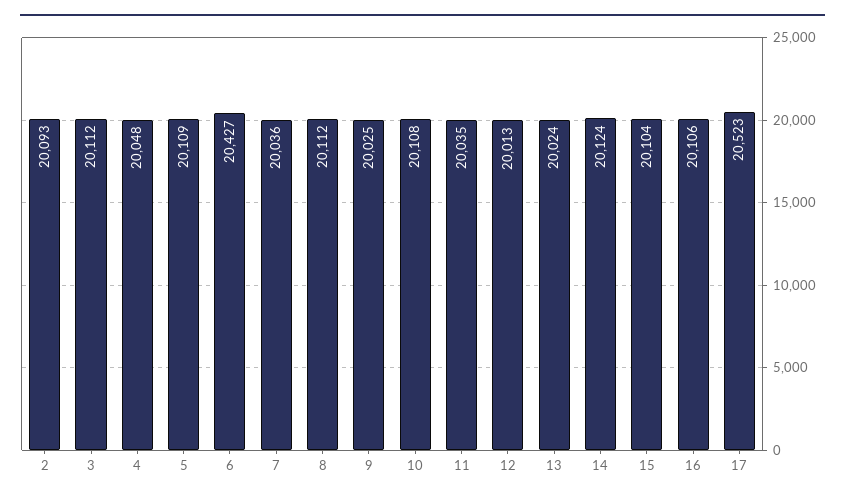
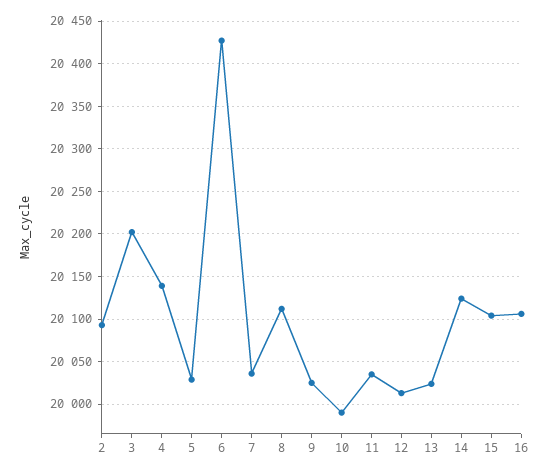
  {
    "2": 20093,
-   "3": 20112,
+   "3": 20200,
-   "4": 20048,
+   "4": 20140,
-   "5": 20109,
+   "5": 20030,
    "6": 20427,
    "7": 20036,
    "8": 20112,
    "9": 20025,
-   "10": 20108,
+   "10": 19990,
    "11": 20035,
    "12": 20013,
    "13": 20024,
    "14": 20124,
    "15": 20104,
-   "16": 20106,
+   "16": 20106
-   "17": 20523
  }

